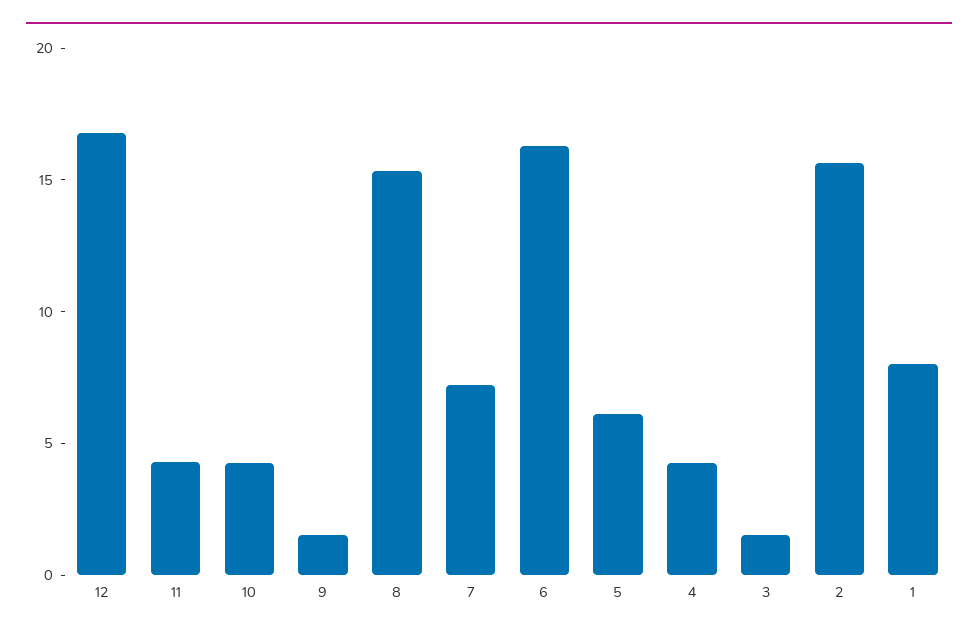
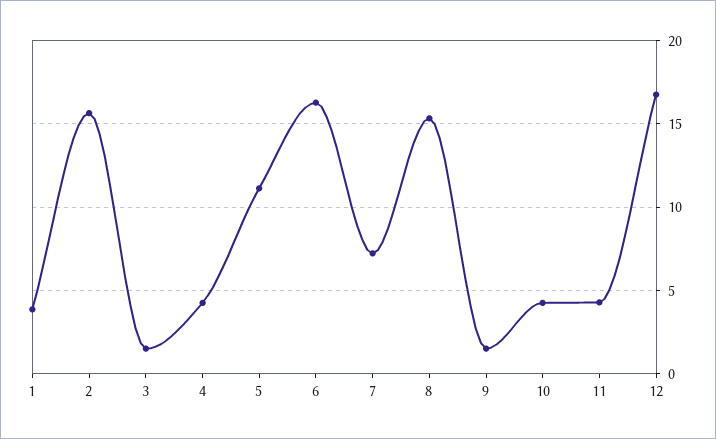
  {
    "12": 17,
    "11": 4.5,
    "10": 4.5,
    "9": 1.5,
    "8": 15.5,
    "7": 7,
    "6": 16.5,
-   "5": 6,
+   "5": 11,
    "4": 4.5,
    "3": 1.5,
    "2": 15.5,
-   "1": 8
+   "1": 4
  }

